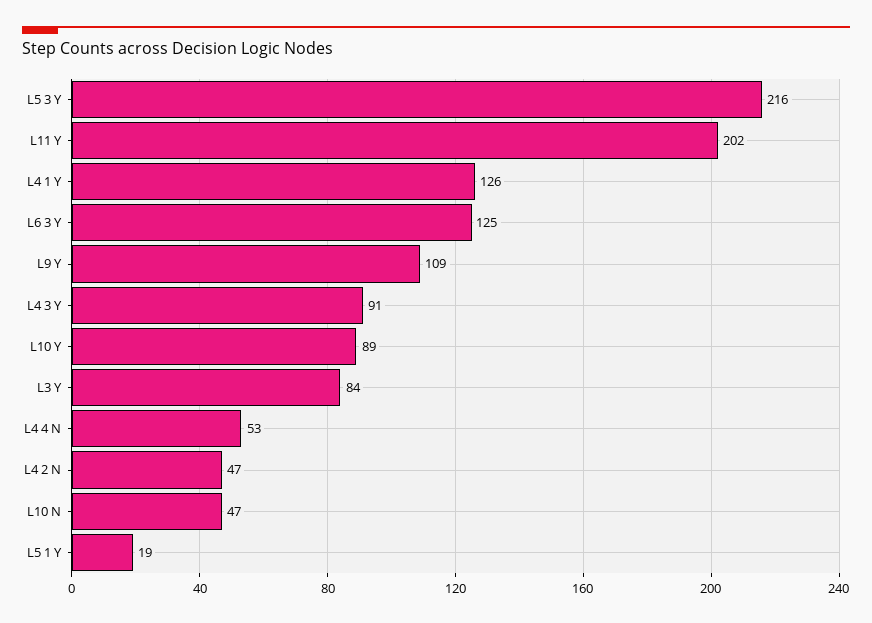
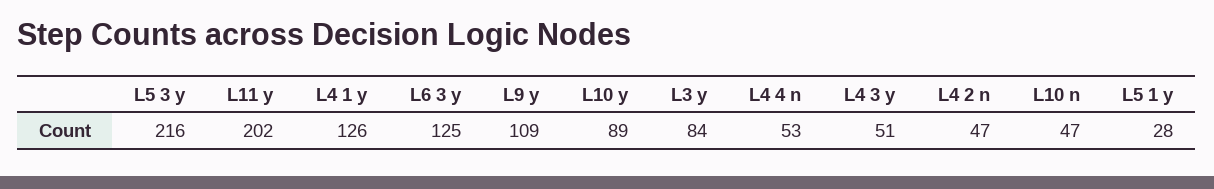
  {
    "L5 3 Y": 216,
    "L11 Y": 202,
    "L4 1 Y": 126,
    "L6 3 Y": 125,
    "L9 Y": 109,
-   "L4 3 Y": 91,
+   "L4 3 Y": 51,
    "L10 Y": 89,
    "L3 Y": 84,
    "L4 4 N": 53,
    "L4 2 N": 47,
    "L10 N": 47,
-   "L5 1 Y": 19
+   "L5 1 Y": 28
  }

